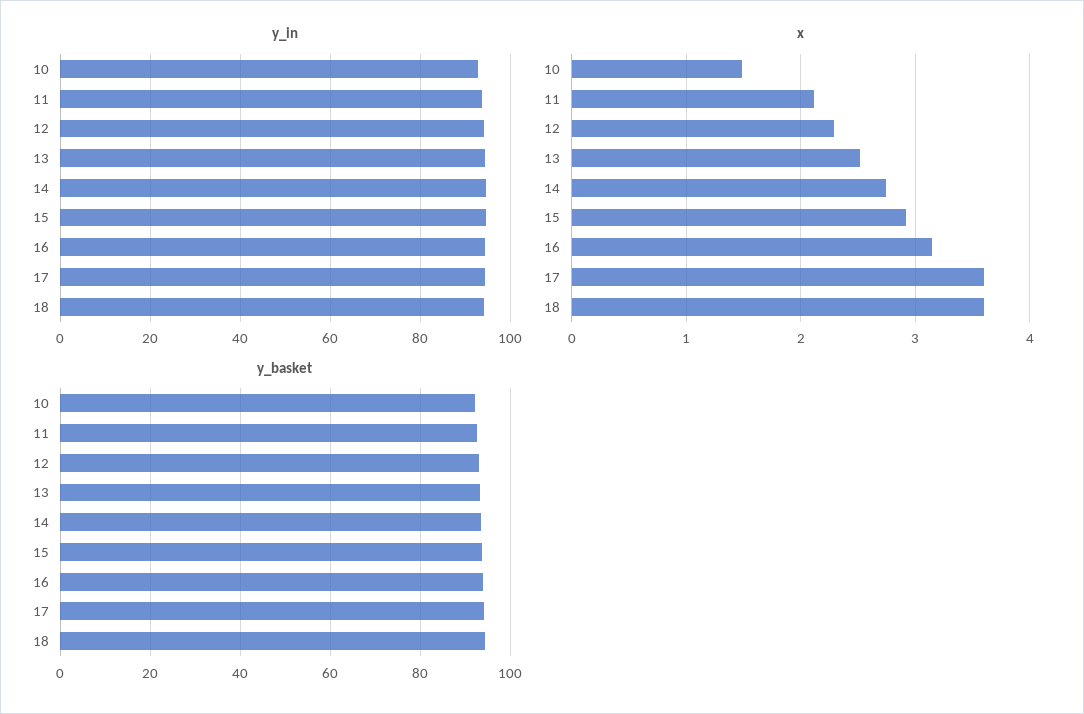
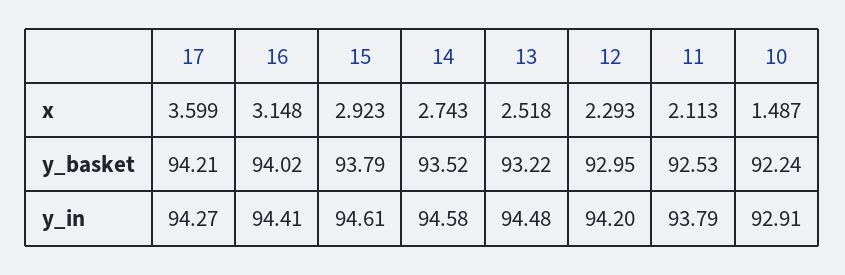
  {
    "y_in": {
      "10": 92.91,
      "11": 93.79,
      "12": 94.2,
      "13": 94.48,
      "14": 94.58,
      "15": 94.61,
      "16": 94.41,
-     "17": 94.27,
+     "17": 94.27
-     "18": 94
    },
    "x": {
      "10": 1.487,
      "11": 2.113,
      "12": 2.293,
      "13": 2.518,
      "14": 2.743,
      "15": 2.923,
      "16": 3.148,
-     "17": 3.599,
+     "17": 3.599
-     "18": 3.6
    },
    "y_basket": {
      "10": 92.24,
      "11": 92.53,
      "12": 92.95,
      "13": 93.22,
      "14": 93.52,
      "15": 93.79,
      "16": 94.02,
-     "17": 94.21,
+     "17": 94.21
-     "18": 94
    }
  }

